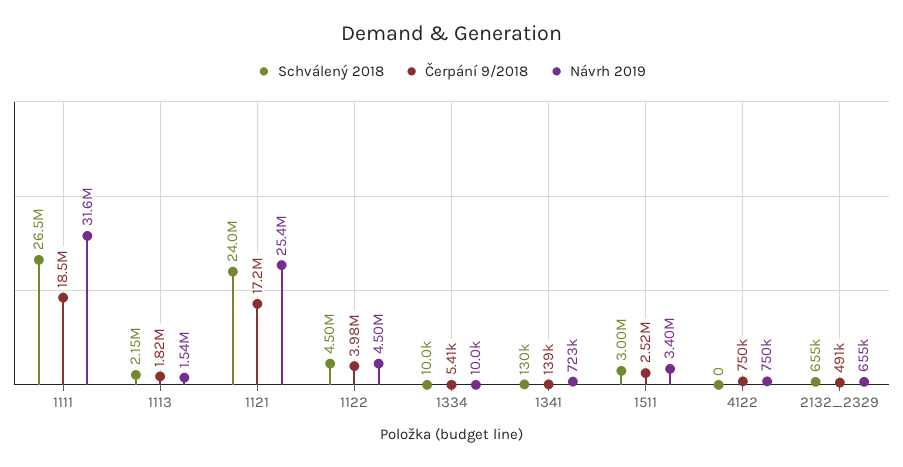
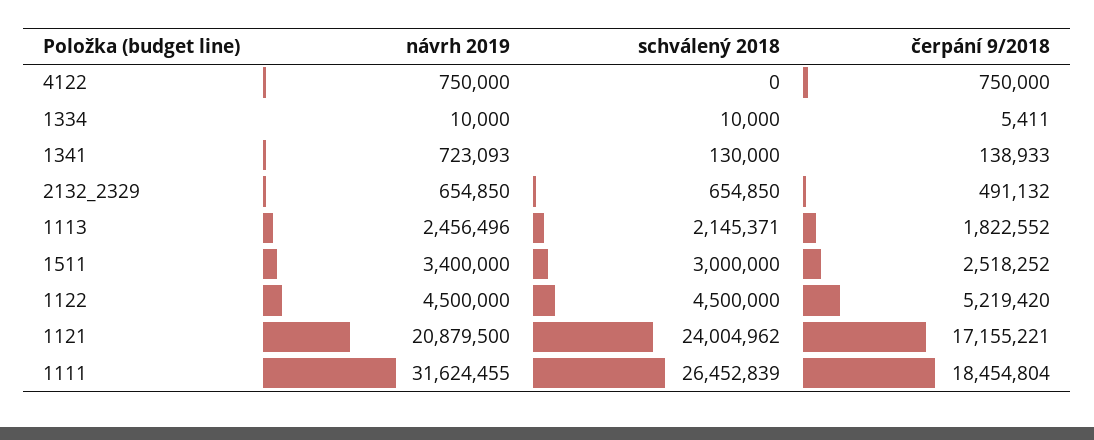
  {
    "Schválený 2018": {
      "1111": 26452839,
      "1113": 2145371,
      "1121": 24004962,
      "1122": 4500000,
      "1334": 10000,
      "1341": 130000,
      "1511": 3000000,
      "4122": 0,
      "2132_2329": 654850
    },
    "Čerpání 9/2018": {
      "1111": 18454804,
      "1113": 1822552,
      "1121": 17155221,
-     "1122": 3980000,
+     "1122": 5219420,
      "1334": 5411,
      "1341": 138933,
      "1511": 2518252,
      "4122": 750000,
      "2132_2329": 491132
    },
    "Návrh 2019": {
      "1111": 31624455,
-     "1113": 1540000,
+     "1113": 2456496,
-     "1121": 25400000,
+     "1121": 20879500,
      "1122": 4500000,
      "1334": 10000,
      "1341": 723093,
      "1511": 3400000,
      "4122": 750000,
      "2132_2329": 654850
    }
  }

